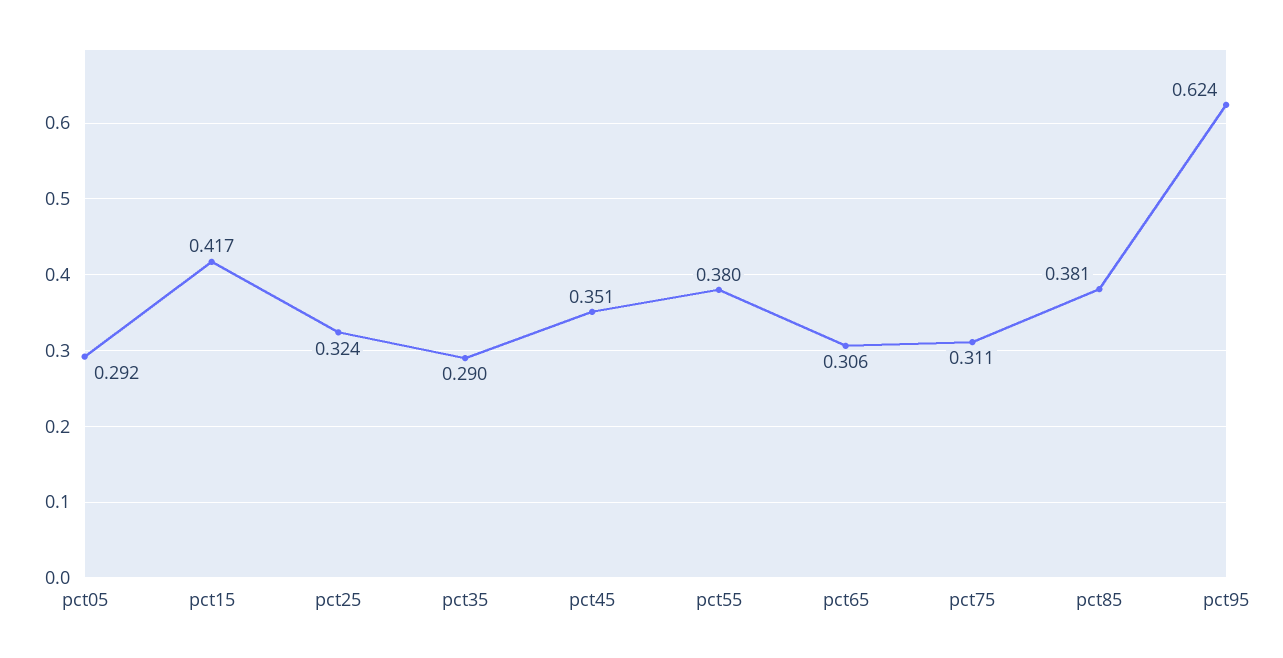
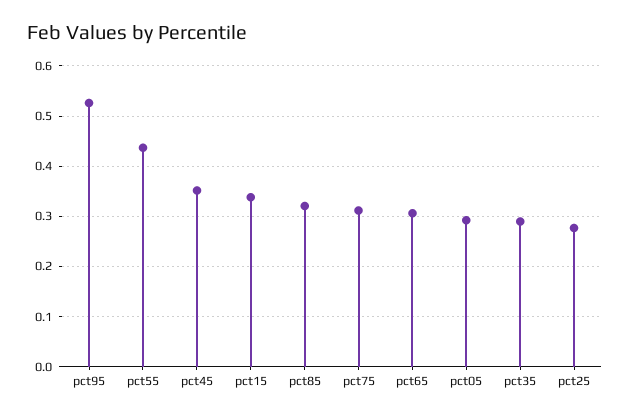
  {
    "pct05": 0.292,
-   "pct15": 0.417,
+   "pct15": 0.34,
-   "pct25": 0.324,
+   "pct25": 0.28,
    "pct35": 0.29,
    "pct45": 0.351,
-   "pct55": 0.38,
+   "pct55": 0.44,
    "pct65": 0.306,
    "pct75": 0.311,
-   "pct85": 0.381,
+   "pct85": 0.32,
-   "pct95": 0.624
+   "pct95": 0.52
  }

